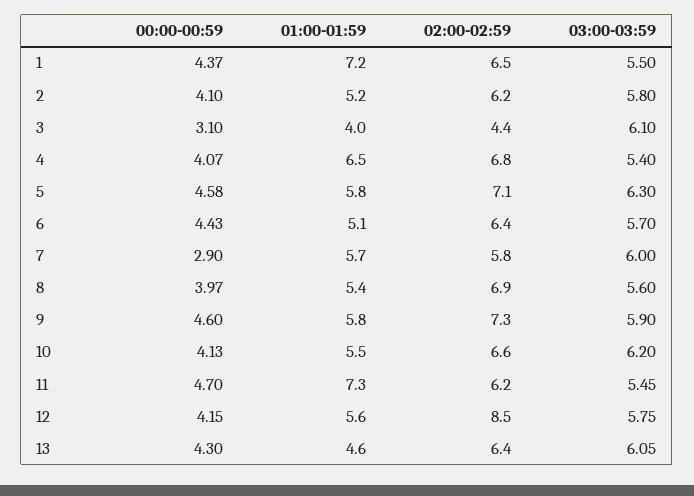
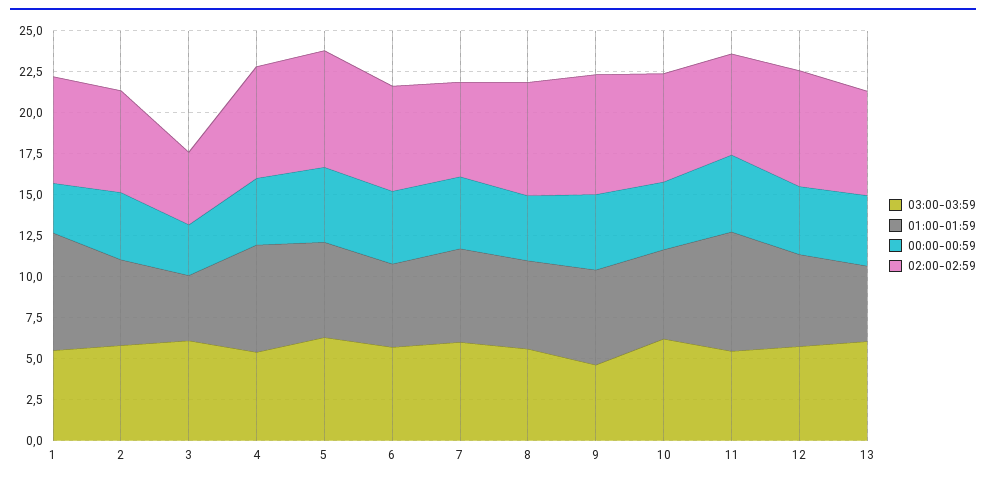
  {
    "00:00-00:59": {
-     "1": 4.37,
+     "1": 3,
      "2": 4.1,
      "3": 3.1,
      "4": 4.07,
      "5": 4.58,
      "6": 4.43,
-     "7": 2.9,
+     "7": 4.5,
      "8": 3.97,
      "9": 4.6,
      "10": 4.13,
      "11": 4.7,
      "12": 4.15,
      "13": 4.3
    },
    "01:00-01:59": {
      "1": 7.2,
      "2": 5.2,
      "3": 4,
      "4": 6.5,
      "5": 5.8,
      "6": 5.1,
      "7": 5.7,
      "8": 5.4,
      "9": 5.8,
      "10": 5.5,
      "11": 7.3,
      "12": 5.6,
      "13": 4.6
    },
    "02:00-02:59": {
      "1": 6.5,
      "2": 6.2,
      "3": 4.4,
      "4": 6.8,
      "5": 7.1,
      "6": 6.4,
      "7": 5.8,
      "8": 6.9,
      "9": 7.3,
      "10": 6.6,
      "11": 6.2,
-     "12": 8.5,
+     "12": 7,
      "13": 6.4
    },
    "03:00-03:59": {
      "1": 5.5,
      "2": 5.8,
      "3": 6.1,
      "4": 5.4,
      "5": 6.3,
      "6": 5.7,
      "7": 6,
      "8": 5.6,
-     "9": 5.9,
+     "9": 4.5,
      "10": 6.2,
      "11": 5.45,
      "12": 5.75,
      "13": 6.05
    }
  }

